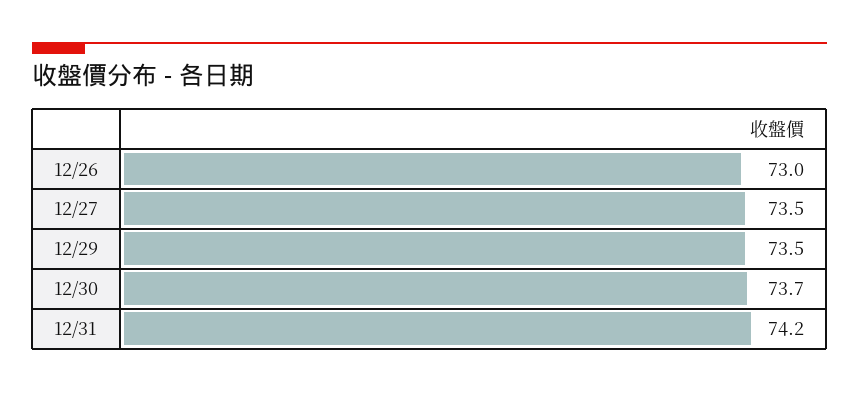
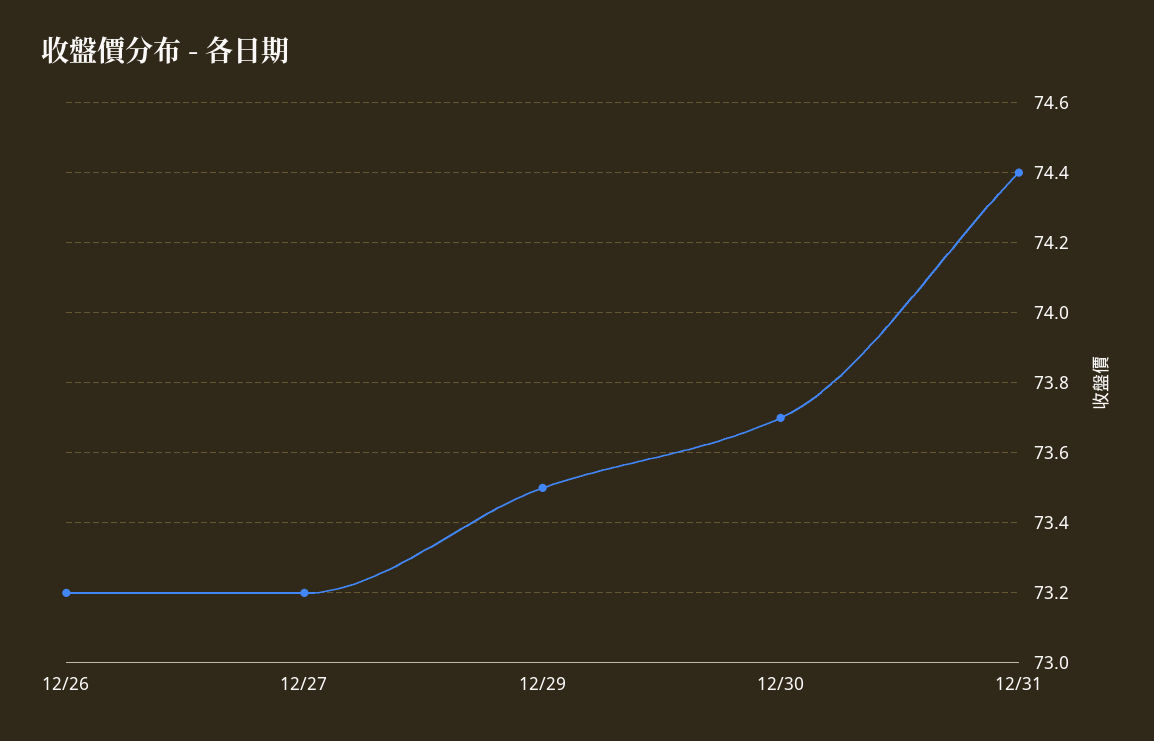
  {
-   "12/26": 73,
+   "12/26": 73.2,
-   "12/27": 73.5,
+   "12/27": 73.2,
    "12/29": 73.5,
    "12/30": 73.7,
-   "12/31": 74.2
+   "12/31": 74.4
  }

